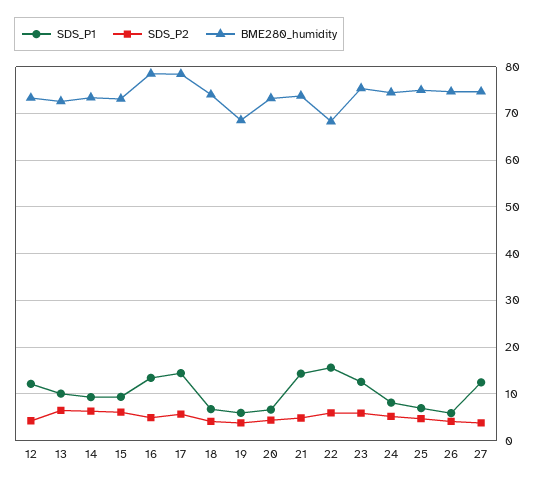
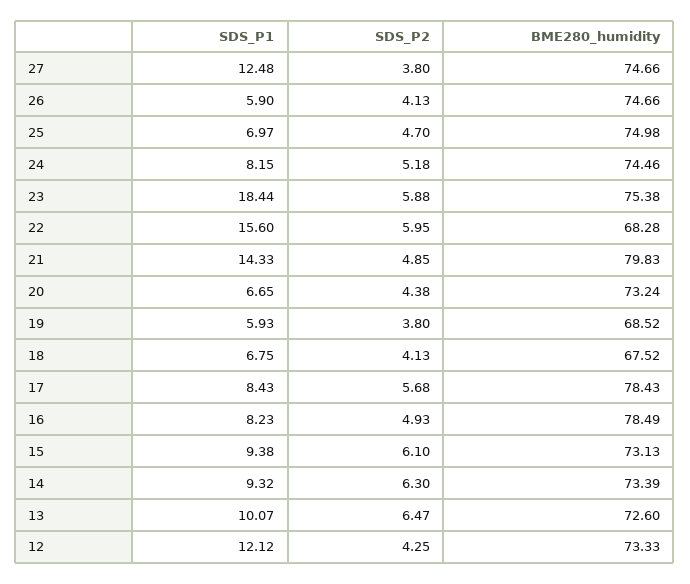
  {
    "SDS_P1": {
      "12": 12.12,
      "13": 10.07,
      "14": 9.32,
      "15": 9.38,
-     "16": 14,
+     "16": 8.23,
-     "17": 14,
+     "17": 8.43,
      "18": 6.75,
      "19": 5.93,
      "20": 6.65,
      "21": 14.33,
      "22": 15.6,
-     "23": 12,
+     "23": 18.44,
      "24": 8.15,
      "25": 6.97,
      "26": 5.9,
      "27": 12.48
    },
    "SDS_P2": {
      "12": 4.25,
      "13": 6.47,
      "14": 6.3,
      "15": 6.1,
      "16": 4.93,
      "17": 5.68,
      "18": 4.13,
      "19": 3.8,
      "20": 4.38,
      "21": 4.85,
      "22": 5.95,
      "23": 5.88,
      "24": 5.18,
      "25": 4.7,
      "26": 4.13,
      "27": 3.8
    },
    "BME280_humidity": {
      "12": 73.33,
      "13": 72.6,
      "14": 73.39,
      "15": 73.13,
      "16": 78.49,
      "17": 78.43,
-     "18": 74,
+     "18": 67.52,
      "19": 68.52,
      "20": 73.24,
-     "21": 74,
+     "21": 79.83,
      "22": 68.28,
      "23": 75.38,
      "24": 74.46,
      "25": 74.98,
      "26": 74.66,
      "27": 74.66
    }
  }

